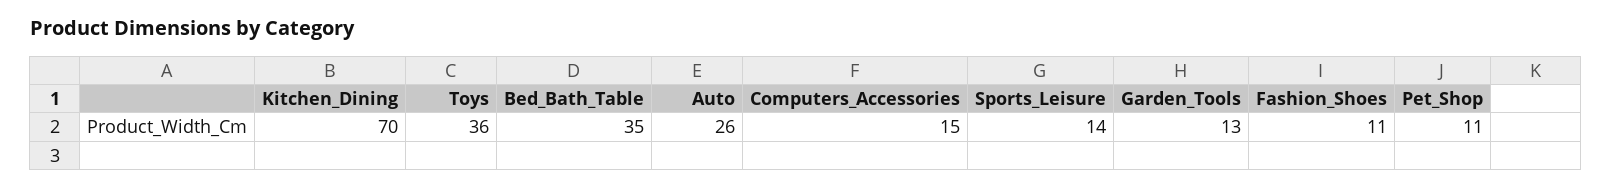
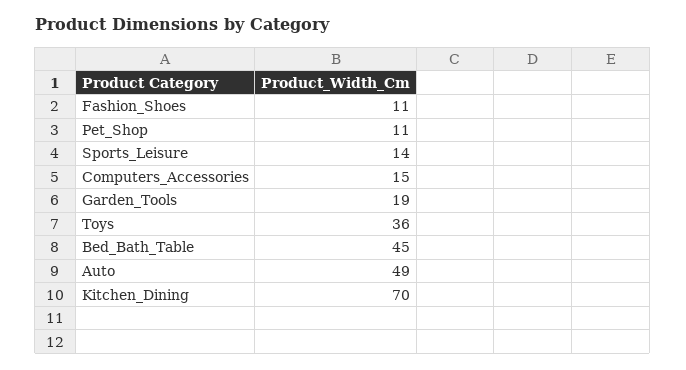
  {
    "Kitchen_Dining": 70,
    "Toys": 36,
-   "Bed_Bath_Table": 35,
+   "Bed_Bath_Table": 45,
-   "Auto": 26,
+   "Auto": 49,
    "Computers_Accessories": 15,
    "Sports_Leisure": 14,
-   "Garden_Tools": 13,
+   "Garden_Tools": 19,
    "Fashion_Shoes": 11,
    "Pet_Shop": 11
  }

